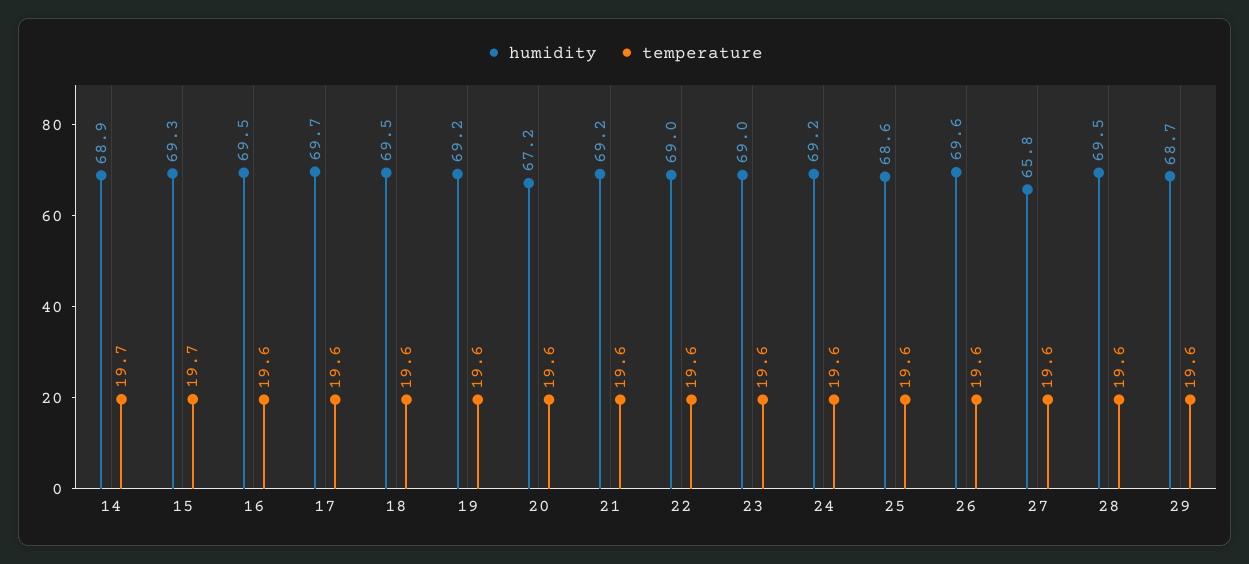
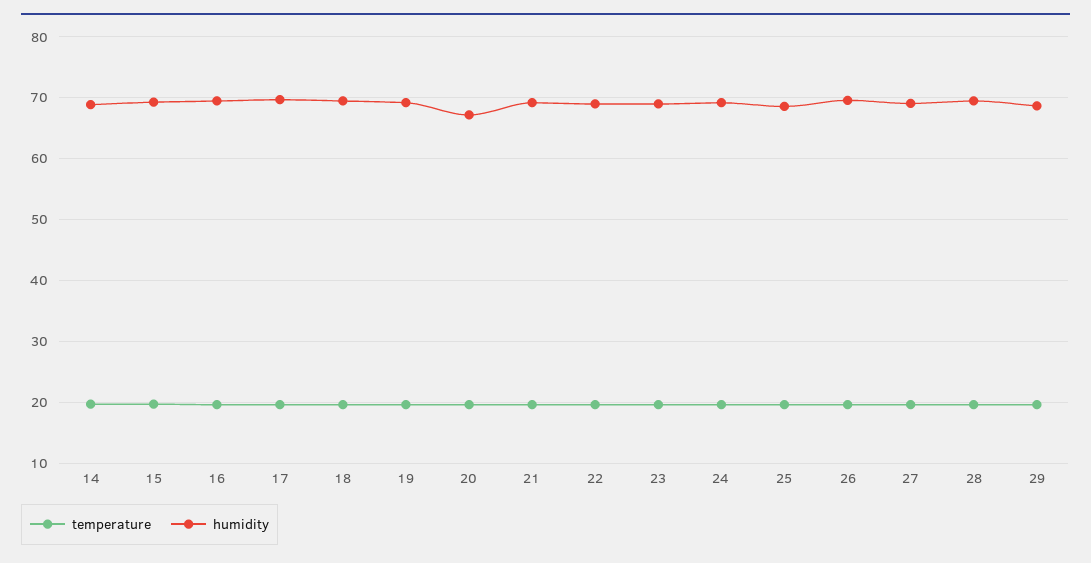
  {
    "humidity": {
      "14": 68.9,
      "15": 69.3,
      "16": 69.5,
      "17": 69.7,
      "18": 69.5,
      "19": 69.2,
      "20": 67.2,
      "21": 69.2,
      "22": 69,
      "23": 69,
      "24": 69.2,
      "25": 68.6,
      "26": 69.6,
-     "27": 65.8,
+     "27": 69,
      "28": 69.5,
      "29": 68.7
    },
    "temperature": {
      "14": 19.7,
      "15": 19.7,
      "16": 19.6,
      "17": 19.6,
      "18": 19.6,
      "19": 19.6,
      "20": 19.6,
      "21": 19.6,
      "22": 19.6,
      "23": 19.6,
      "24": 19.6,
      "25": 19.6,
      "26": 19.6,
      "27": 19.6,
      "28": 19.6,
      "29": 19.6
    }
  }

